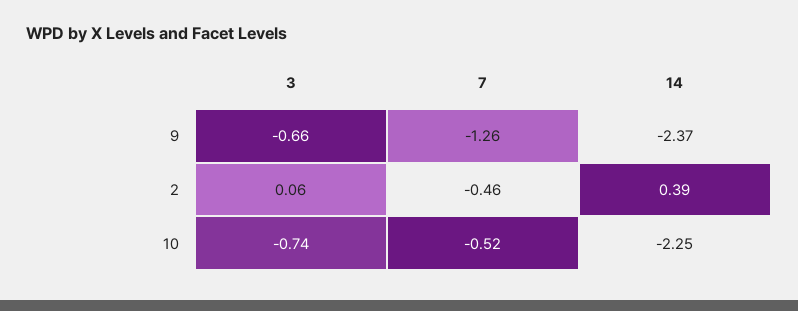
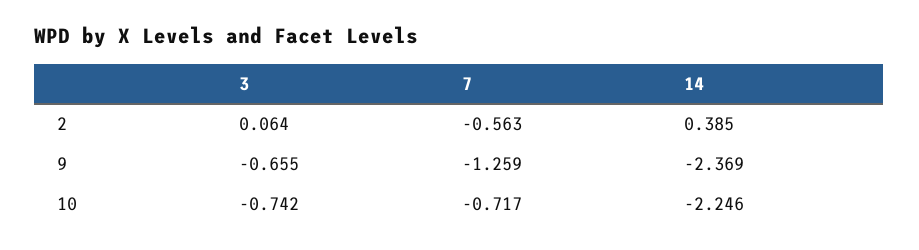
  {
    "3": {
      "9": -0.655,
      "2": 0.064,
      "10": -0.742
    },
    "7": {
      "9": -1.259,
-     "2": -0.46,
+     "2": -0.563,
-     "10": -0.52
+     "10": -0.717
    },
    "14": {
      "9": -2.369,
      "2": 0.385,
      "10": -2.246
    }
  }

